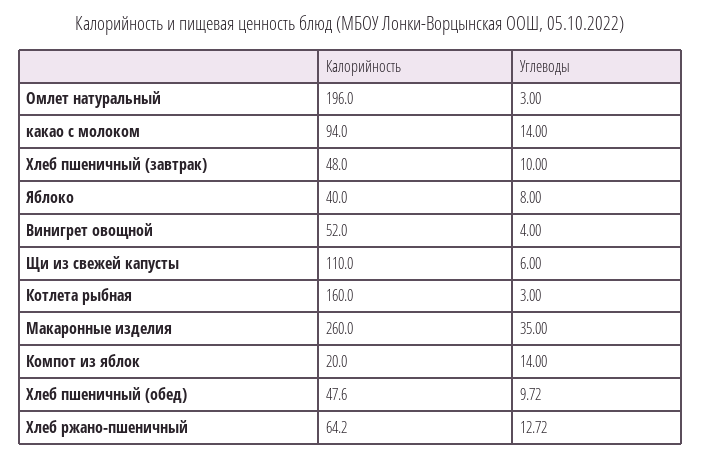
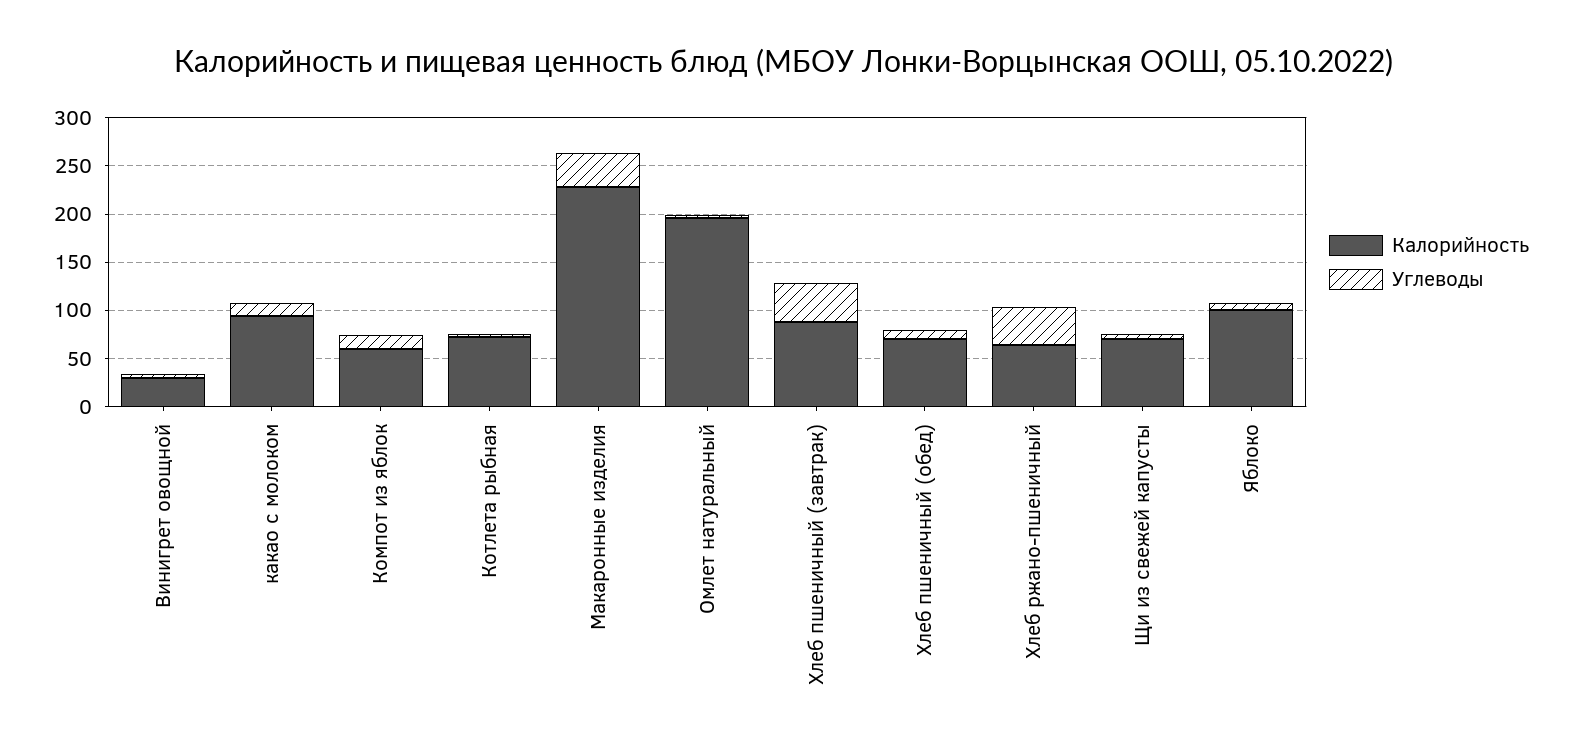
  {
    "Калорийность": {
      "Омлет натуральный": 196,
      "какао с молоком": 94,
-     "Хлеб пшеничный (завтрак)": 48,
+     "Хлеб пшеничный (завтрак)": 90,
-     "Яблоко": 40,
+     "Яблоко": 100,
-     "Винигрет овощной": 52,
+     "Винигрет овощной": 30,
-     "Щи из свежей капусты": 110,
+     "Щи из свежей капусты": 70,
-     "Котлета рыбная": 160,
+     "Котлета рыбная": 70,
-     "Макаронные изделия": 260,
+     "Макаронные изделия": 230,
-     "Компот из яблок": 20,
+     "Компот из яблок": 60,
-     "Хлеб пшеничный (обед)": 47.6,
+     "Хлеб пшеничный (обед)": 70,
      "Хлеб ржано-пшеничный": 64.2
    },
    "Углеводы": {
      "Омлет натуральный": 3,
      "какао с молоком": 14,
-     "Хлеб пшеничный (завтрак)": 10,
+     "Хлеб пшеничный (завтрак)": 40,
      "Яблоко": 8,
      "Винигрет овощной": 4,
      "Щи из свежей капусты": 6,
      "Котлета рыбная": 3,
      "Макаронные изделия": 35,
      "Компот из яблок": 14,
      "Хлеб пшеничный (обед)": 9.72,
-     "Хлеб ржано-пшеничный": 12.72
+     "Хлеб ржано-пшеничный": 40
    }
  }

